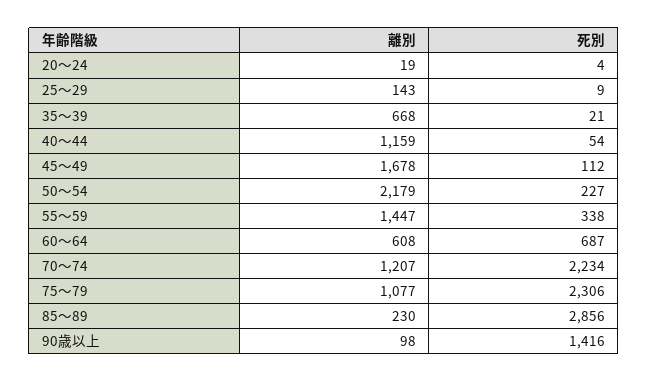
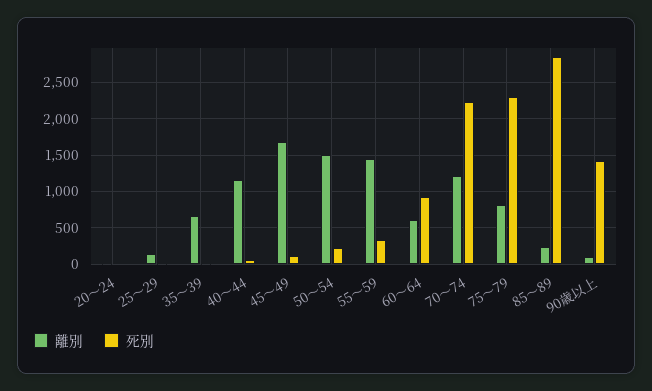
  {
    "離別": {
      "20～24": 19,
      "25～29": 143,
      "35～39": 668,
      "40～44": 1159,
      "45～49": 1678,
-     "50～54": 2179,
+     "50～54": 1500,
      "55～59": 1447,
      "60～64": 608,
      "70～74": 1207,
-     "75～79": 1077,
+     "75～79": 800,
      "85～89": 230,
      "90歳以上": 98
    },
    "死別": {
      "20～24": 4,
      "25～29": 9,
      "35～39": 21,
      "40～44": 54,
      "45～49": 112,
      "50～54": 227,
      "55～59": 338,
-     "60～64": 687,
+     "60～64": 900,
      "70～74": 2234,
      "75～79": 2306,
      "85～89": 2856,
      "90歳以上": 1416
    }
  }

